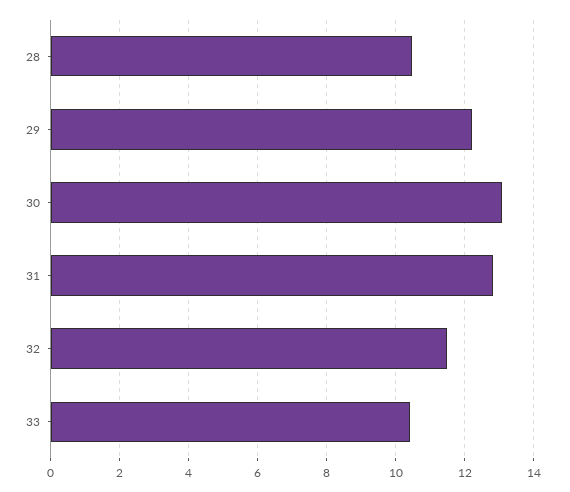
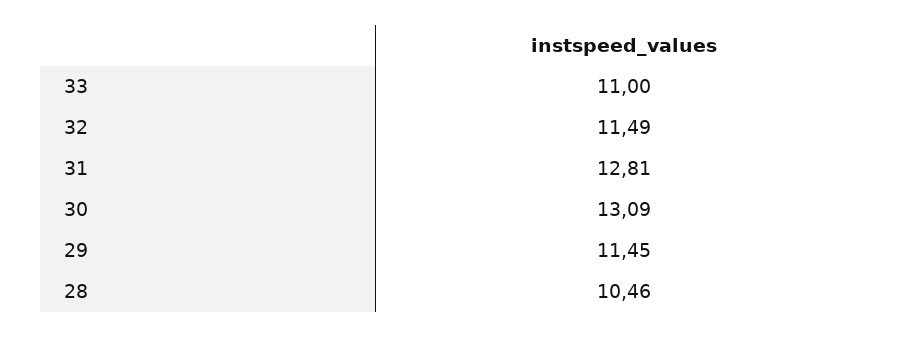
  {
    "28": 10.46,
-   "29": 12.2,
+   "29": 11.45,
    "30": 13.09,
    "31": 12.81,
    "32": 11.49,
-   "33": 10.4
+   "33": 11
  }

